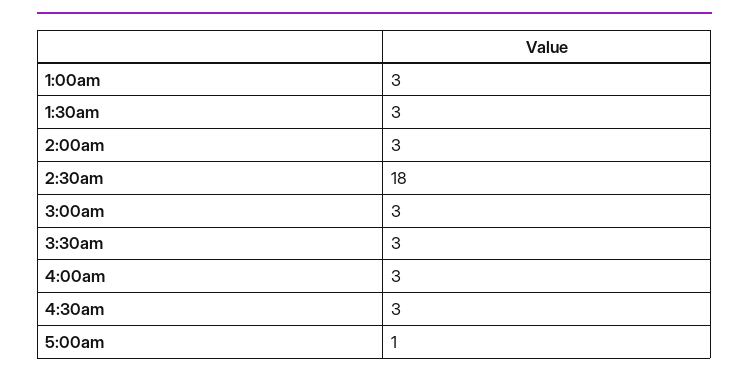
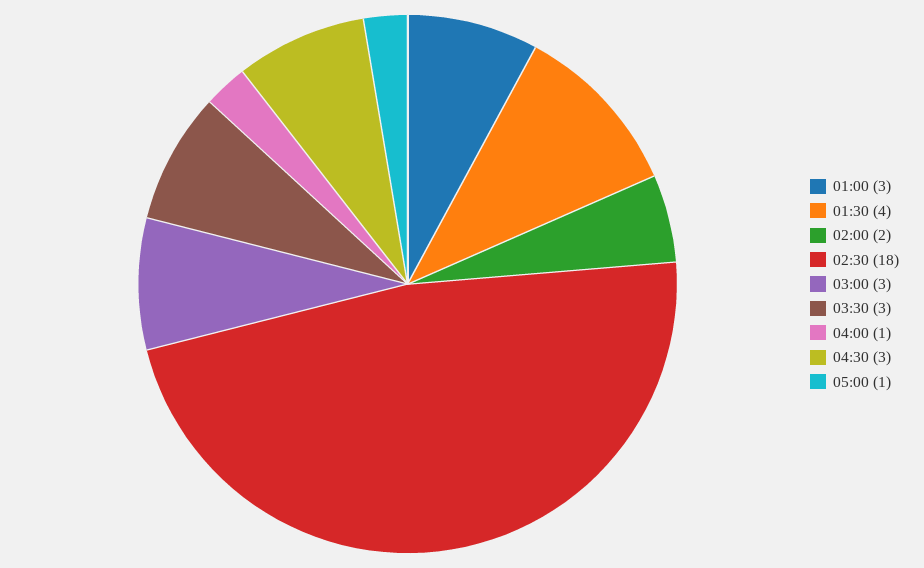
  {
    "1:00am": 3,
-   "1:30am": 3,
+   "1:30am": 4,
-   "2:00am": 3,
+   "2:00am": 2,
    "2:30am": 18,
    "3:00am": 3,
    "3:30am": 3,
-   "4:00am": 3,
+   "4:00am": 1,
    "4:30am": 3,
    "5:00am": 1
  }

